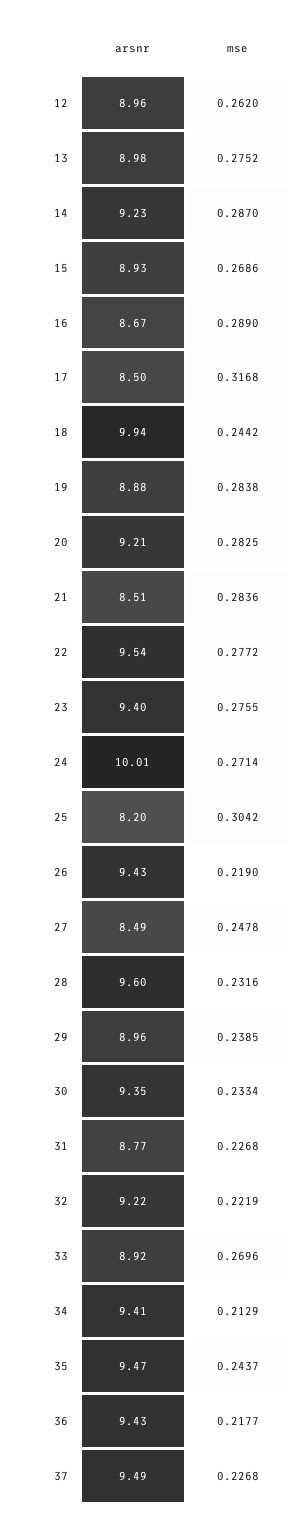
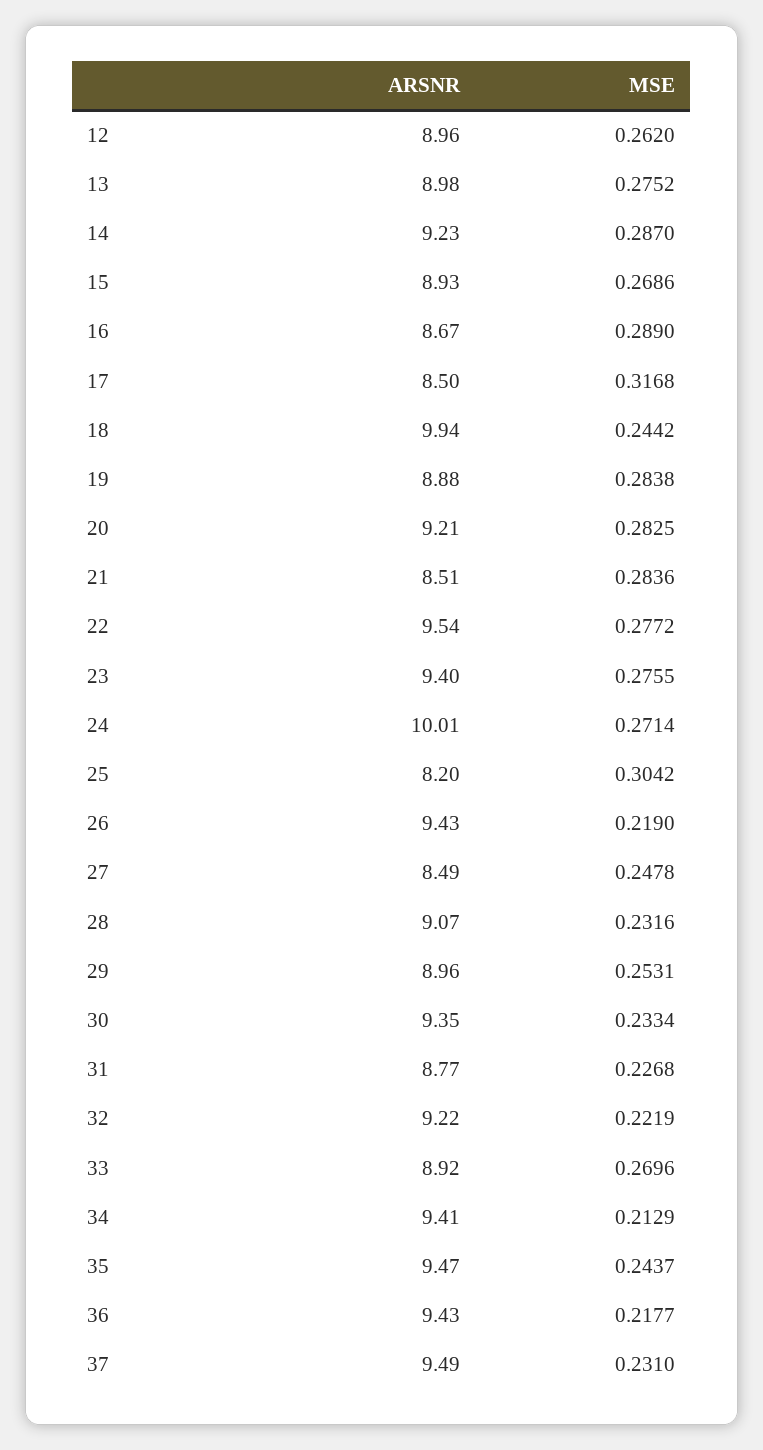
  {
    "arsnr": {
      "12": 8.96,
      "13": 8.98,
      "14": 9.23,
      "15": 8.93,
      "16": 8.67,
      "17": 8.5,
      "18": 9.94,
      "19": 8.88,
      "20": 9.21,
      "21": 8.51,
      "22": 9.54,
      "23": 9.4,
      "24": 10.01,
      "25": 8.2,
      "26": 9.43,
      "27": 8.49,
-     "28": 9.6,
+     "28": 9.07,
      "29": 8.96,
      "30": 9.35,
      "31": 8.77,
      "32": 9.22,
      "33": 8.92,
      "34": 9.41,
      "35": 9.47,
      "36": 9.43,
      "37": 9.49
    },
    "mse": {
      "12": 0.262,
      "13": 0.2752,
      "14": 0.287,
      "15": 0.2686,
      "16": 0.289,
      "17": 0.3168,
      "18": 0.2442,
      "19": 0.2838,
      "20": 0.2825,
      "21": 0.2836,
      "22": 0.2772,
      "23": 0.2755,
      "24": 0.2714,
      "25": 0.3042,
      "26": 0.219,
      "27": 0.2478,
      "28": 0.2316,
-     "29": 0.2385,
+     "29": 0.2531,
      "30": 0.2334,
      "31": 0.2268,
      "32": 0.2219,
      "33": 0.2696,
      "34": 0.2129,
      "35": 0.2437,
      "36": 0.2177,
-     "37": 0.2268
+     "37": 0.231
    }
  }

